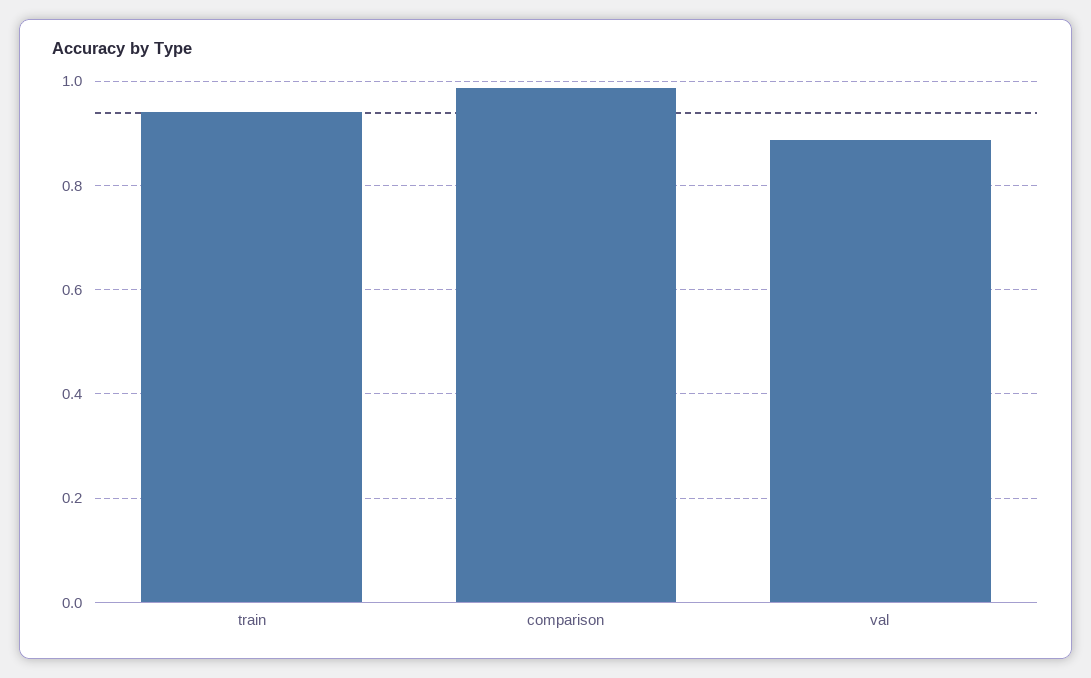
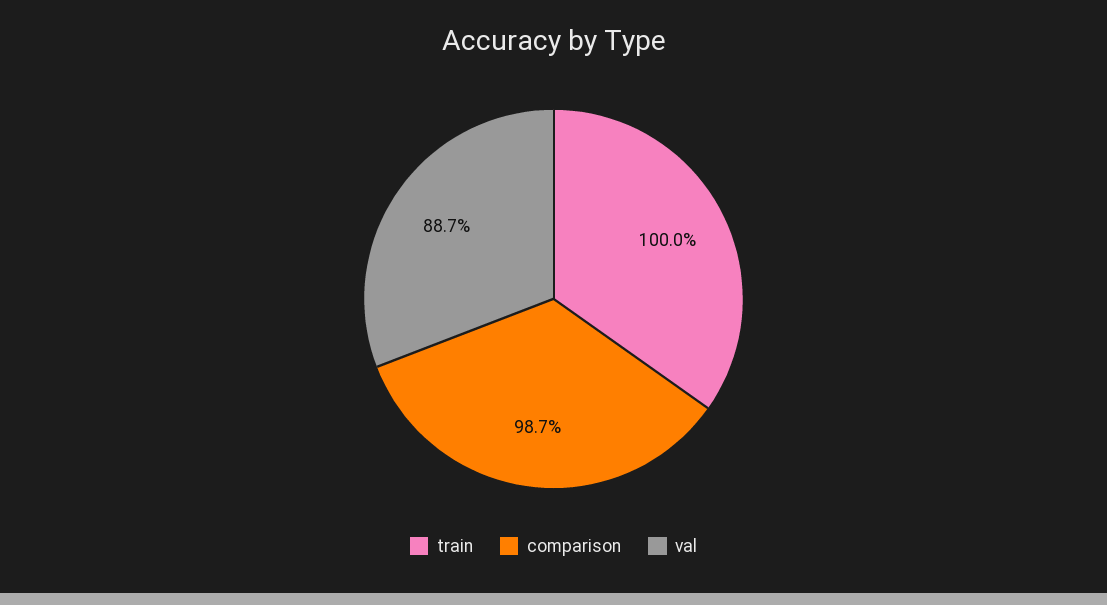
  {
-   "train": 0.94,
+   "train": 1,
    "comparison": 0.987,
    "val": 0.887
  }

